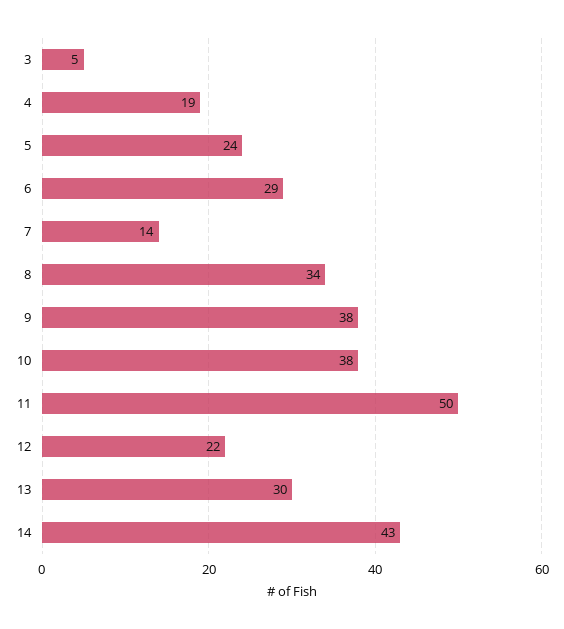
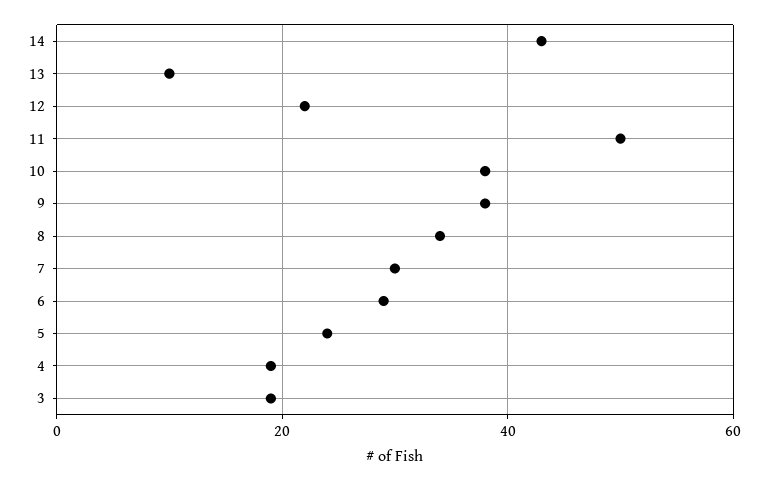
  {
-   "3": 5,
+   "3": 20,
    "4": 19,
    "5": 24,
    "6": 29,
-   "7": 14,
+   "7": 30,
    "8": 34,
    "9": 38,
    "10": 38,
    "11": 50,
    "12": 22,
-   "13": 30,
+   "13": 10,
    "14": 43
  }

